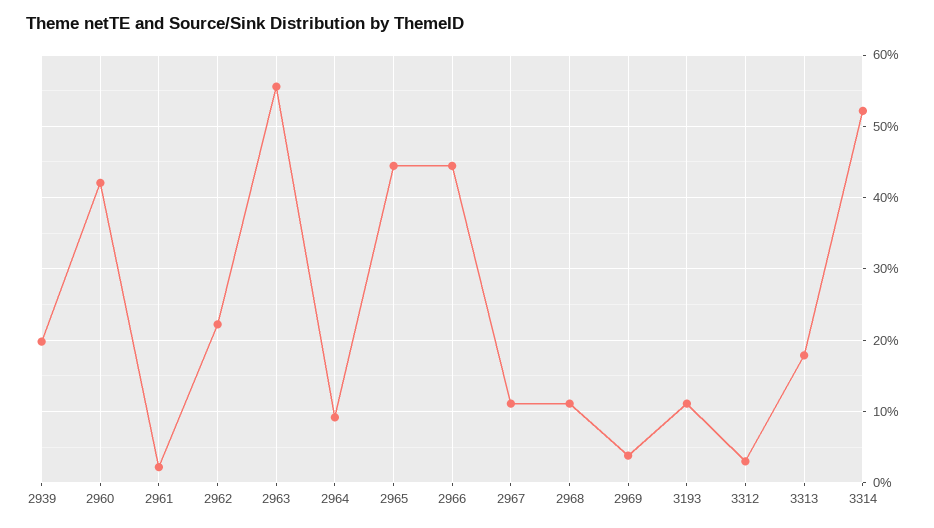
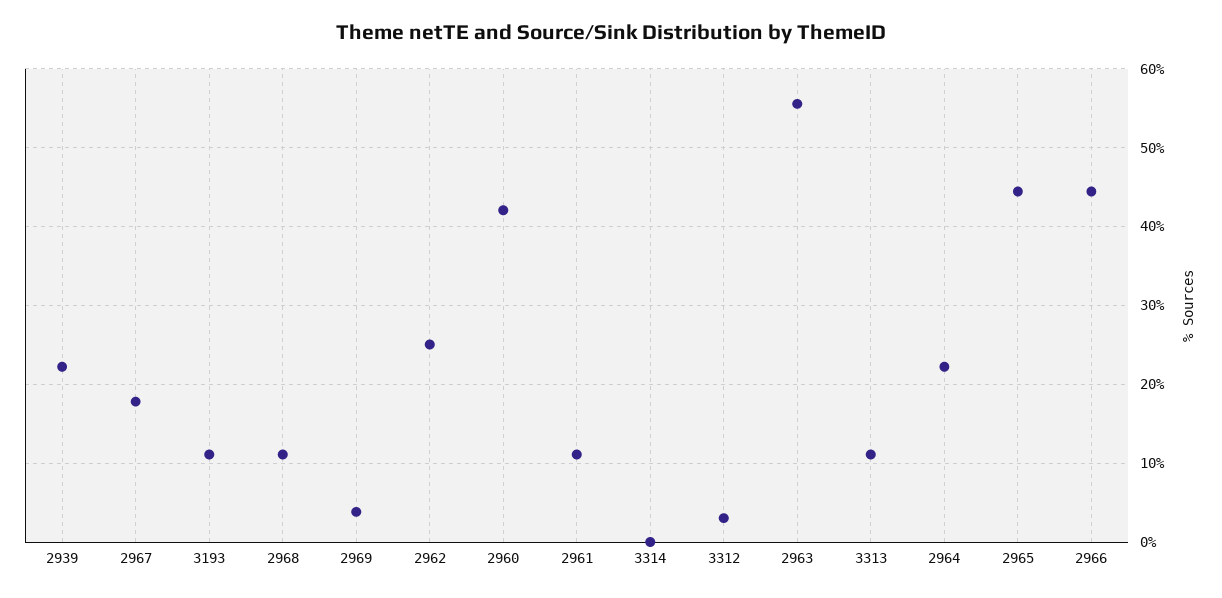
  {
-   "2939": 20,
+   "2939": 22,
    "2960": 42,
-   "2961": 2,
+   "2961": 11,
-   "2962": 22,
+   "2962": 25,
    "2963": 56,
-   "2964": 9,
+   "2964": 22,
    "2965": 44,
    "2966": 44,
-   "2967": 11,
+   "2967": 18,
    "2968": 11,
    "2969": 4,
    "3193": 11,
    "3312": 3,
-   "3313": 18,
+   "3313": 11,
-   "3314": 52
+   "3314": 0
  }

